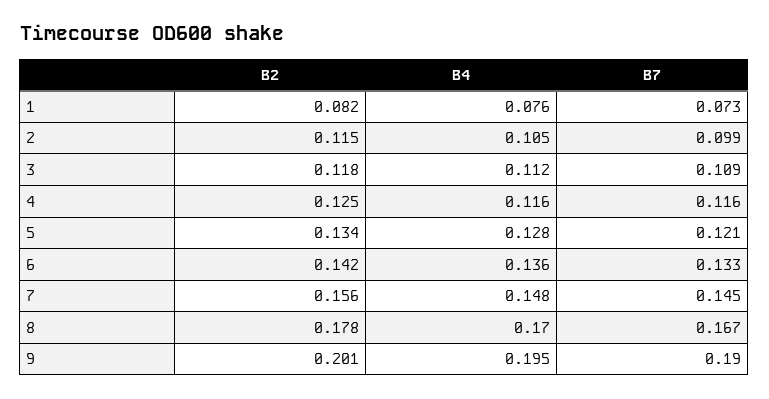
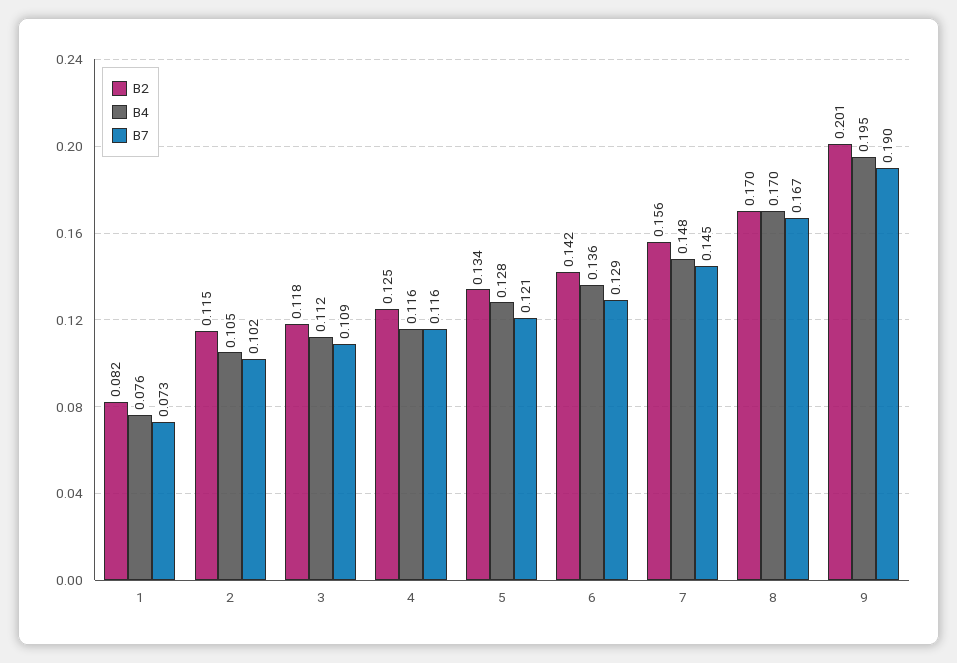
  {
    "B2": {
      "1": 0.082,
      "2": 0.115,
      "3": 0.118,
      "4": 0.125,
      "5": 0.134,
      "6": 0.142,
      "7": 0.156,
-     "8": 0.178,
+     "8": 0.17,
      "9": 0.201
    },
    "B4": {
      "1": 0.076,
      "2": 0.105,
      "3": 0.112,
      "4": 0.116,
      "5": 0.128,
      "6": 0.136,
      "7": 0.148,
      "8": 0.17,
      "9": 0.195
    },
    "B7": {
      "1": 0.073,
-     "2": 0.099,
+     "2": 0.102,
      "3": 0.109,
      "4": 0.116,
      "5": 0.121,
-     "6": 0.133,
+     "6": 0.129,
      "7": 0.145,
      "8": 0.167,
      "9": 0.19
    }
  }

